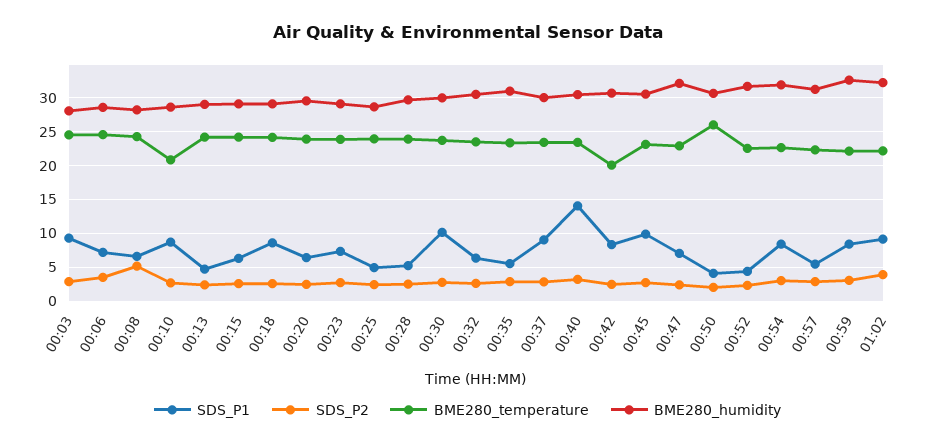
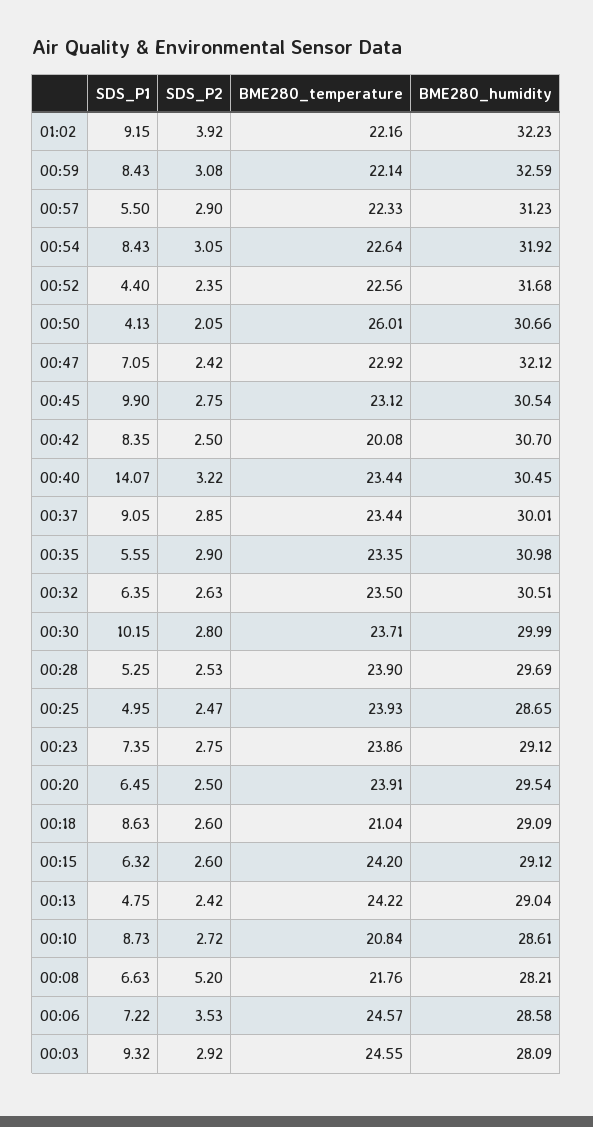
  {
    "SDS_P1": {
      "00:03": 9.32,
      "00:06": 7.22,
      "00:08": 6.63,
      "00:10": 8.73,
      "00:13": 4.75,
      "00:15": 6.32,
      "00:18": 8.63,
      "00:20": 6.45,
      "00:23": 7.35,
      "00:25": 4.95,
      "00:28": 5.25,
      "00:30": 10.15,
      "00:32": 6.35,
      "00:35": 5.55,
      "00:37": 9.05,
      "00:40": 14.07,
      "00:42": 8.35,
      "00:45": 9.9,
      "00:47": 7.05,
      "00:50": 4.13,
      "00:52": 4.4,
      "00:54": 8.43,
      "00:57": 5.5,
      "00:59": 8.43,
      "01:02": 9.15
    },
    "SDS_P2": {
      "00:03": 2.92,
      "00:06": 3.53,
      "00:08": 5.2,
      "00:10": 2.72,
      "00:13": 2.42,
      "00:15": 2.6,
      "00:18": 2.6,
      "00:20": 2.5,
      "00:23": 2.75,
      "00:25": 2.47,
      "00:28": 2.53,
      "00:30": 2.8,
      "00:32": 2.63,
      "00:35": 2.9,
      "00:37": 2.85,
      "00:40": 3.22,
      "00:42": 2.5,
      "00:45": 2.75,
      "00:47": 2.42,
      "00:50": 2.05,
      "00:52": 2.35,
      "00:54": 3.05,
      "00:57": 2.9,
      "00:59": 3.08,
      "01:02": 3.92
    },
    "BME280_temperature": {
      "00:03": 24.55,
      "00:06": 24.57,
-     "00:08": 24,
+     "00:08": 21.76,
      "00:10": 20.84,
      "00:13": 24.22,
      "00:15": 24.2,
-     "00:18": 24,
+     "00:18": 21.04,
      "00:20": 23.91,
      "00:23": 23.86,
      "00:25": 23.93,
      "00:28": 23.9,
      "00:30": 23.71,
      "00:32": 23.5,
      "00:35": 23.35,
      "00:37": 23.44,
      "00:40": 23.44,
      "00:42": 20.08,
      "00:45": 23.12,
      "00:47": 22.92,
      "00:50": 26.01,
      "00:52": 22.56,
      "00:54": 22.64,
      "00:57": 22.33,
      "00:59": 22.14,
      "01:02": 22.16
    },
    "BME280_humidity": {
      "00:03": 28.09,
      "00:06": 28.58,
      "00:08": 28.21,
      "00:10": 28.61,
      "00:13": 29.04,
      "00:15": 29.12,
      "00:18": 29.09,
      "00:20": 29.54,
      "00:23": 29.12,
      "00:25": 28.65,
      "00:28": 29.69,
      "00:30": 29.99,
      "00:32": 30.51,
      "00:35": 30.98,
      "00:37": 30.01,
      "00:40": 30.45,
      "00:42": 30.7,
      "00:45": 30.54,
      "00:47": 32.12,
      "00:50": 30.66,
      "00:52": 31.68,
      "00:54": 31.92,
      "00:57": 31.23,
      "00:59": 32.59,
      "01:02": 32.23
    }
  }

